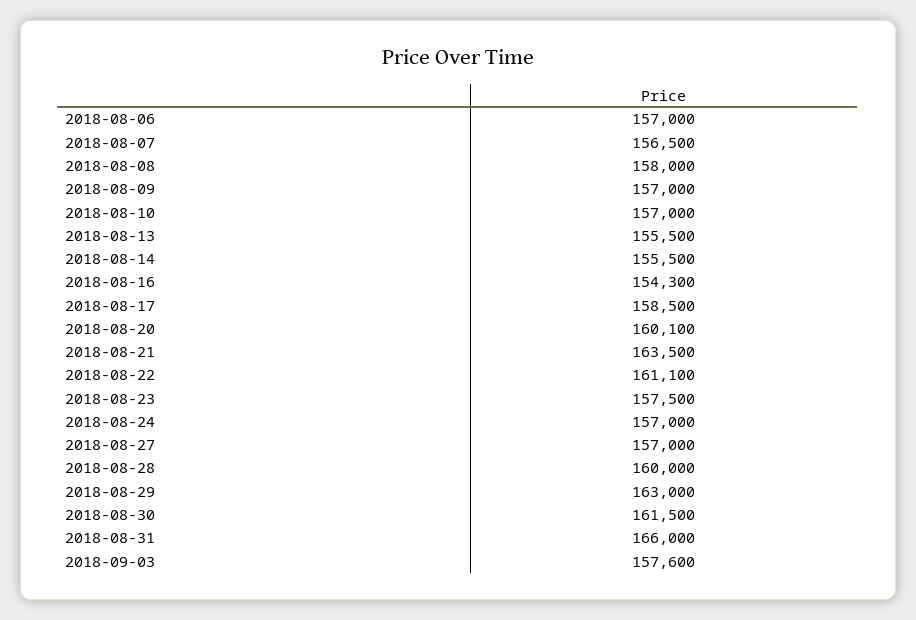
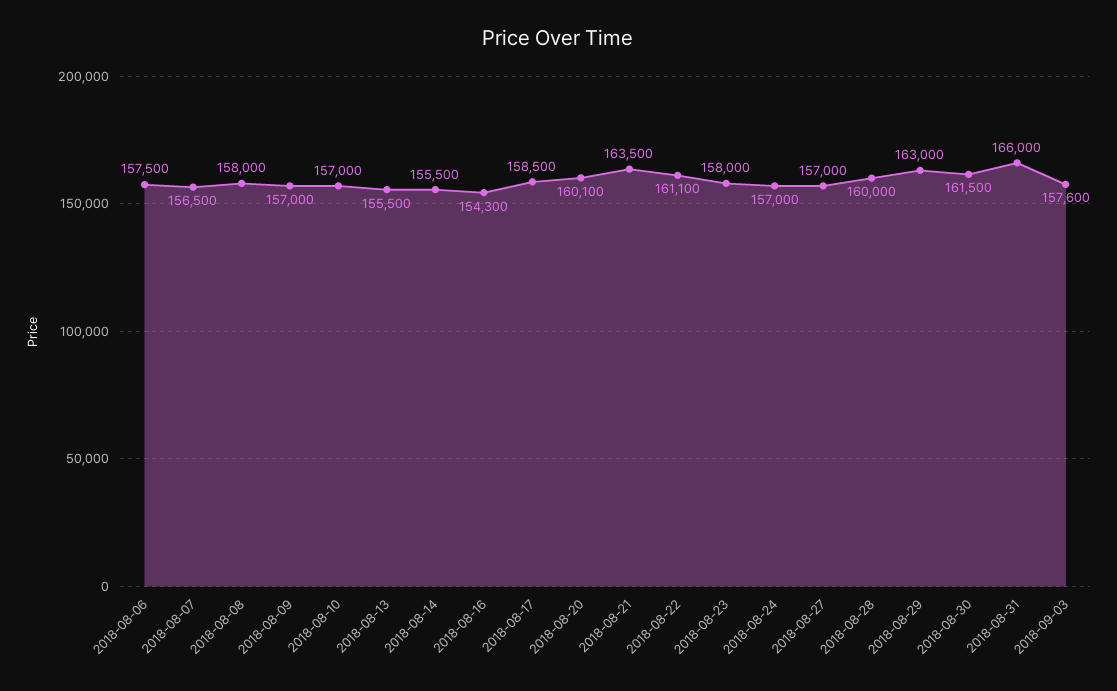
  {
-   "2018-08-06": 157000,
+   "2018-08-06": 157500,
    "2018-08-07": 156500,
    "2018-08-08": 158000,
    "2018-08-09": 157000,
    "2018-08-10": 157000,
    "2018-08-13": 155500,
    "2018-08-14": 155500,
    "2018-08-16": 154300,
    "2018-08-17": 158500,
    "2018-08-20": 160100,
    "2018-08-21": 163500,
    "2018-08-22": 161100,
-   "2018-08-23": 157500,
+   "2018-08-23": 158000,
    "2018-08-24": 157000,
    "2018-08-27": 157000,
    "2018-08-28": 160000,
    "2018-08-29": 163000,
    "2018-08-30": 161500,
    "2018-08-31": 166000,
    "2018-09-03": 157600
  }

